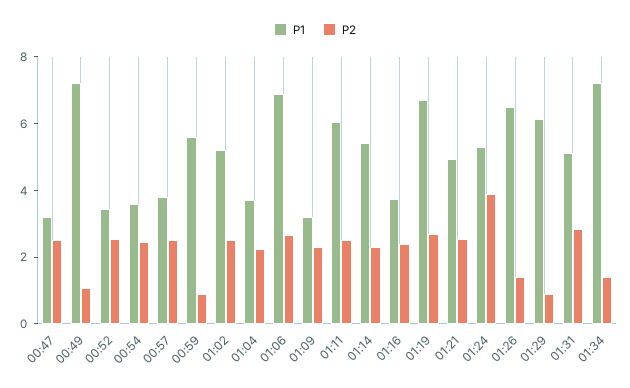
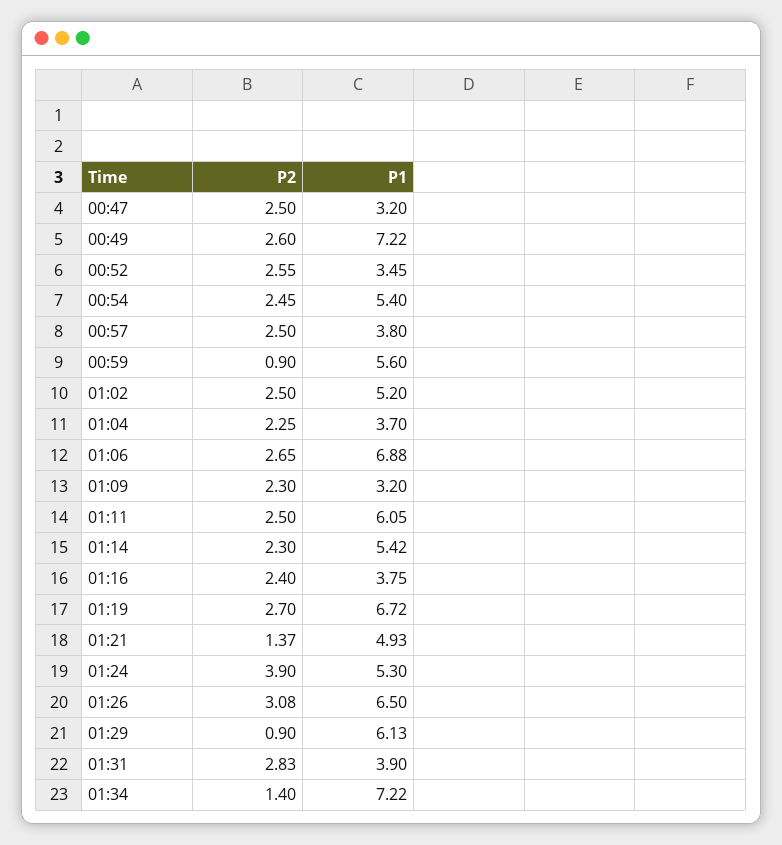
  {
    "P1": {
      "00:47": 3.2,
      "00:49": 7.22,
      "00:52": 3.45,
-     "00:54": 3.5,
+     "00:54": 5.4,
      "00:57": 3.8,
      "00:59": 5.6,
      "01:02": 5.2,
      "01:04": 3.7,
      "01:06": 6.88,
      "01:09": 3.2,
      "01:11": 6.05,
      "01:14": 5.42,
      "01:16": 3.75,
      "01:19": 6.72,
      "01:21": 4.93,
      "01:24": 5.3,
      "01:26": 6.5,
      "01:29": 6.13,
-     "01:31": 5,
+     "01:31": 3.9,
      "01:34": 7.22
    },
    "P2": {
      "00:47": 2.5,
-     "00:49": 1,
+     "00:49": 2.6,
      "00:52": 2.55,
      "00:54": 2.45,
      "00:57": 2.5,
      "00:59": 0.9,
      "01:02": 2.5,
      "01:04": 2.25,
      "01:06": 2.65,
      "01:09": 2.3,
      "01:11": 2.5,
      "01:14": 2.3,
      "01:16": 2.4,
      "01:19": 2.7,
-     "01:21": 2.5,
+     "01:21": 1.37,
      "01:24": 3.9,
-     "01:26": 1.5,
+     "01:26": 3.08,
      "01:29": 0.9,
      "01:31": 2.83,
      "01:34": 1.4
    }
  }

